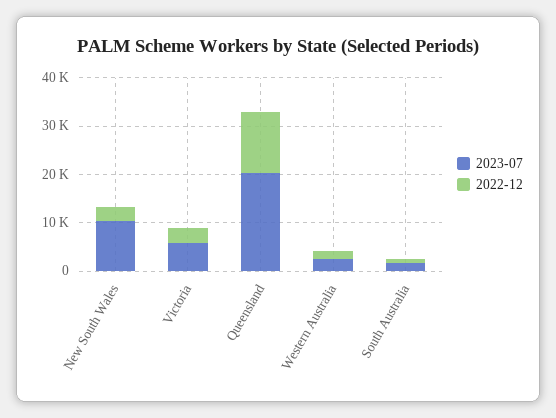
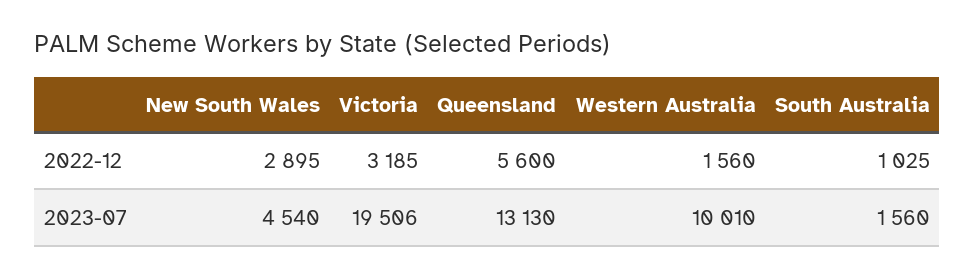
  {
    "2023-07": {
-     "New South Wales": 10000,
+     "New South Wales": 4540,
-     "Victoria": 6000,
+     "Victoria": 19506,
-     "Queensland": 20000,
+     "Queensland": 13130,
-     "Western Australia": 2000,
+     "Western Australia": 10010,
      "South Australia": 1560
    },
    "2022-12": {
      "New South Wales": 2895,
      "Victoria": 3185,
-     "Queensland": 12000,
+     "Queensland": 5600,
      "Western Australia": 1560,
      "South Australia": 1025
    }
  }

